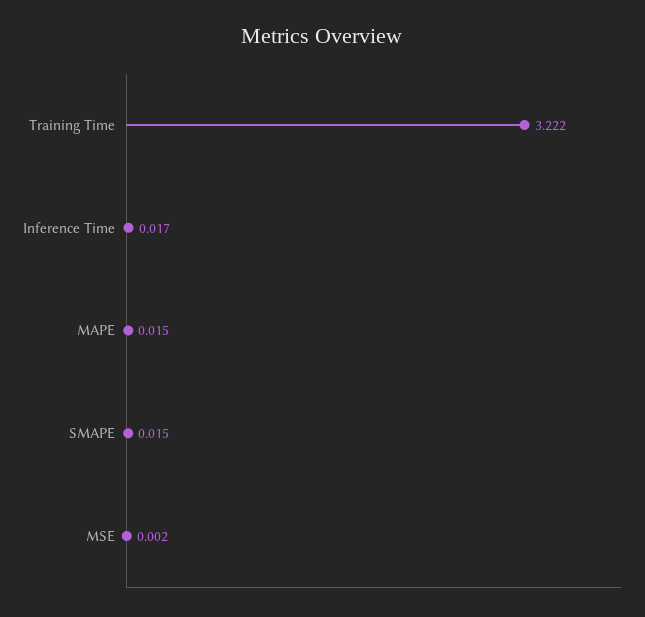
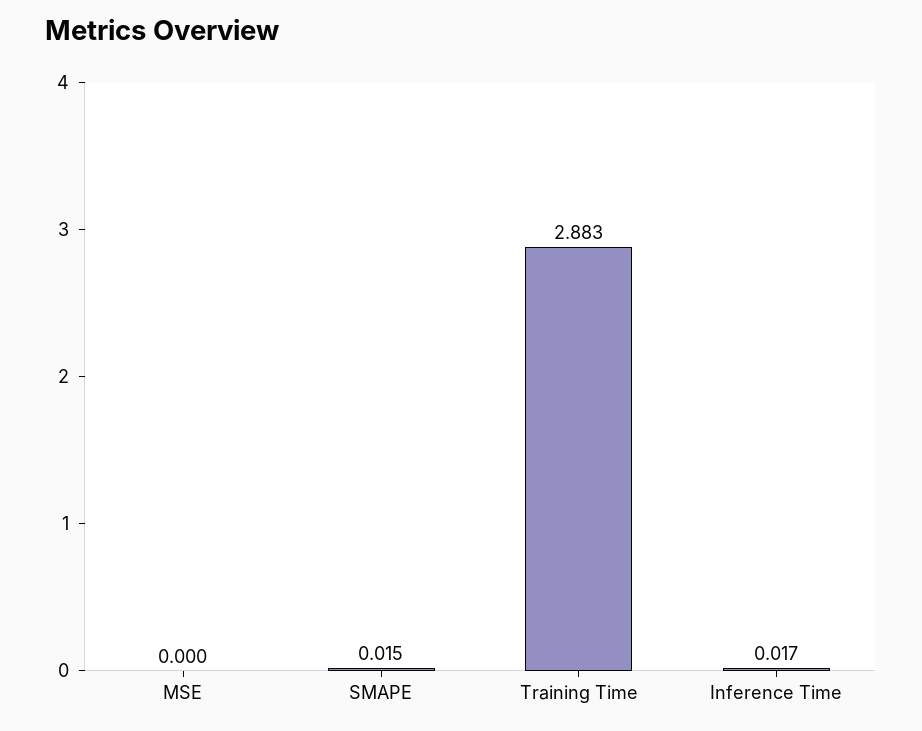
  {
-   "Training Time": 3.222,
+   "Training Time": 2.883,
    "Inference Time": 0.017,
-   "MAPE": 0.015,
    "SMAPE": 0.015,
-   "MSE": 0.002
+   "MSE": 0
  }

